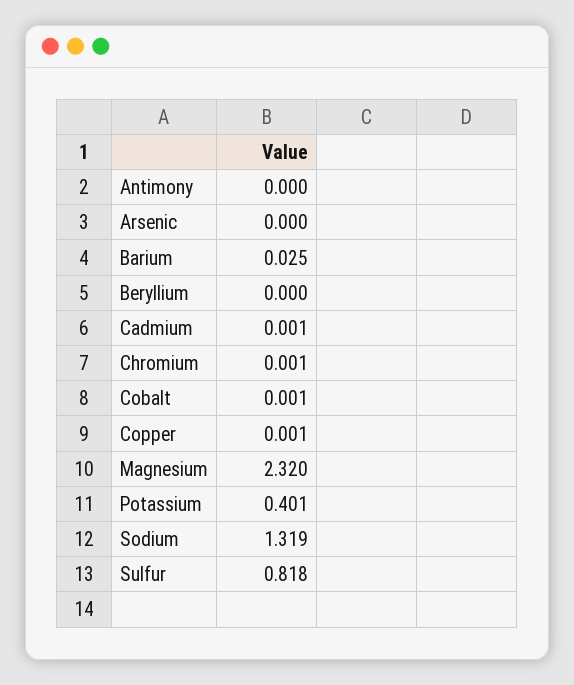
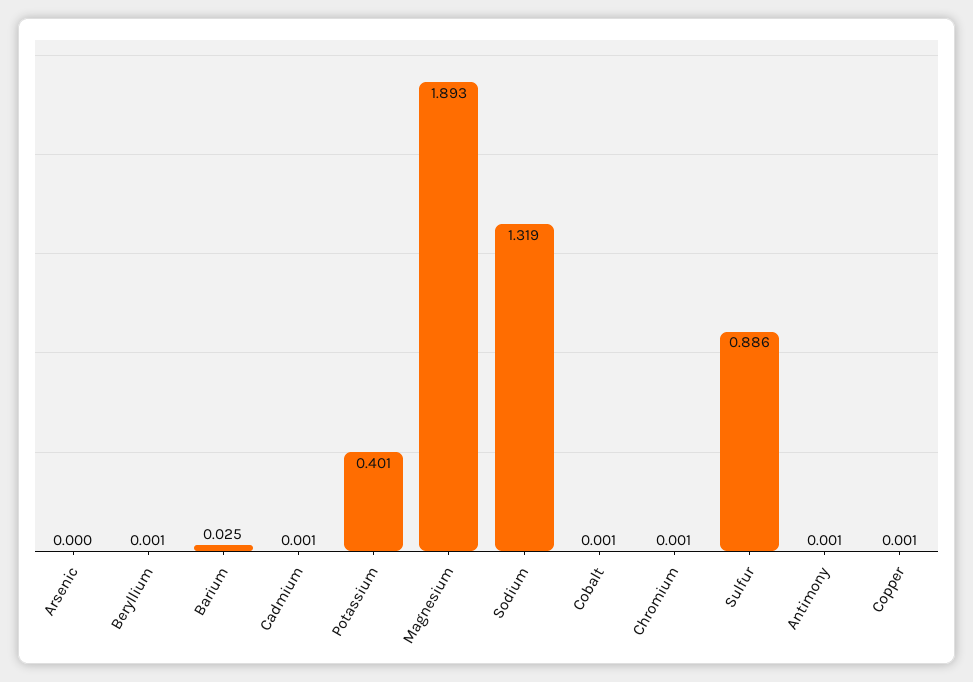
  {
-   "Antimony": 0,
+   "Antimony": 0.001,
    "Arsenic": 0,
    "Barium": 0.025,
-   "Beryllium": 0,
+   "Beryllium": 0.001,
    "Cadmium": 0.001,
    "Chromium": 0.001,
    "Cobalt": 0.001,
    "Copper": 0.001,
-   "Magnesium": 2.32,
+   "Magnesium": 1.893,
    "Potassium": 0.401,
    "Sodium": 1.319,
-   "Sulfur": 0.818
+   "Sulfur": 0.886
  }

